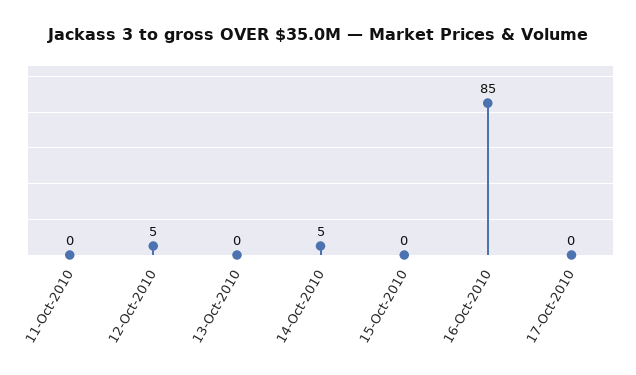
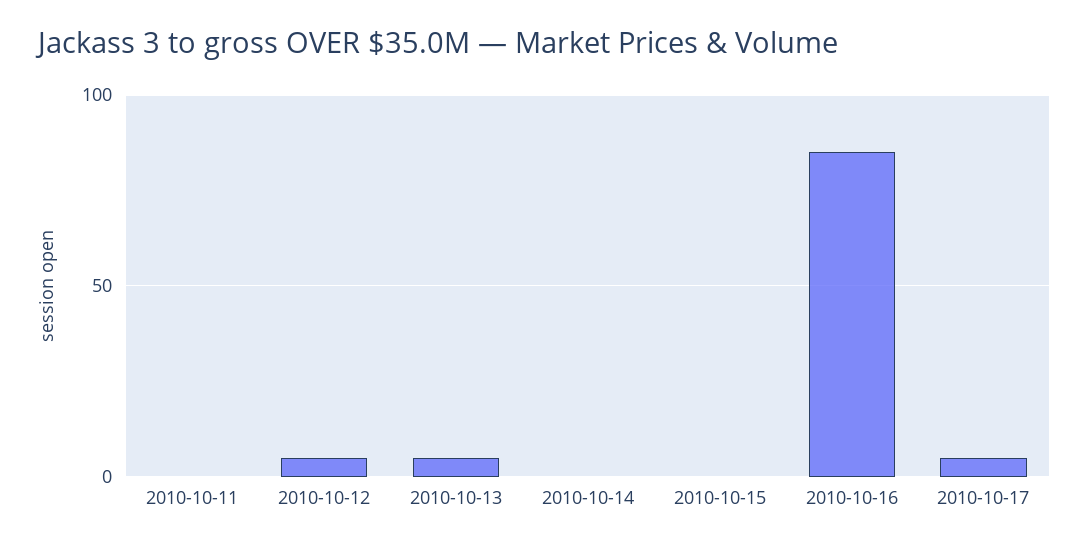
  {
    "11-Oct-2010": 0,
    "12-Oct-2010": 5,
-   "13-Oct-2010": 0,
+   "13-Oct-2010": 5,
-   "14-Oct-2010": 5,
+   "14-Oct-2010": 0,
    "15-Oct-2010": 0,
    "16-Oct-2010": 85,
-   "17-Oct-2010": 0
+   "17-Oct-2010": 5
  }

